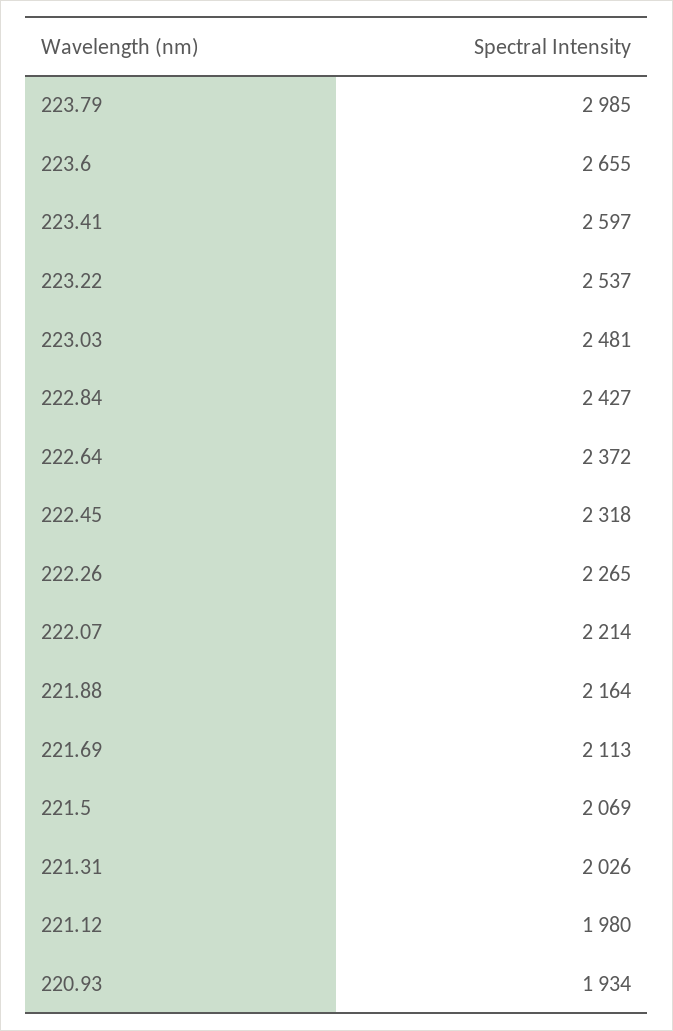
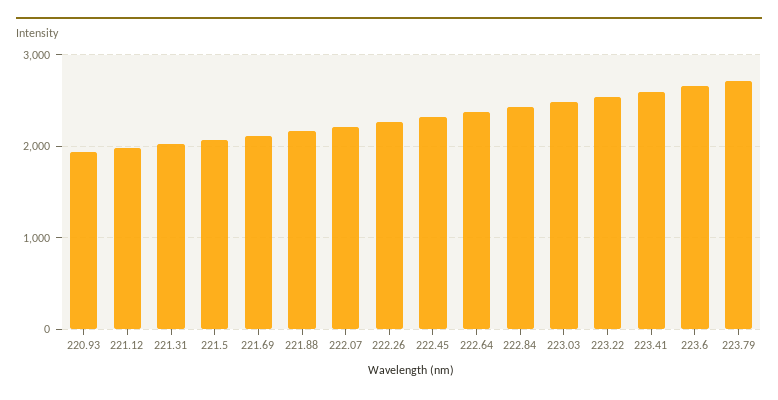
  {
-   "223.79": 2985,
+   "223.79": 2700,
    "223.6": 2655,
    "223.41": 2597,
    "223.22": 2537,
    "223.03": 2481,
    "222.84": 2427,
    "222.64": 2372,
    "222.45": 2318,
    "222.26": 2265,
    "222.07": 2214,
    "221.88": 2164,
    "221.69": 2113,
    "221.5": 2069,
    "221.31": 2026,
    "221.12": 1980,
    "220.93": 1934
  }

